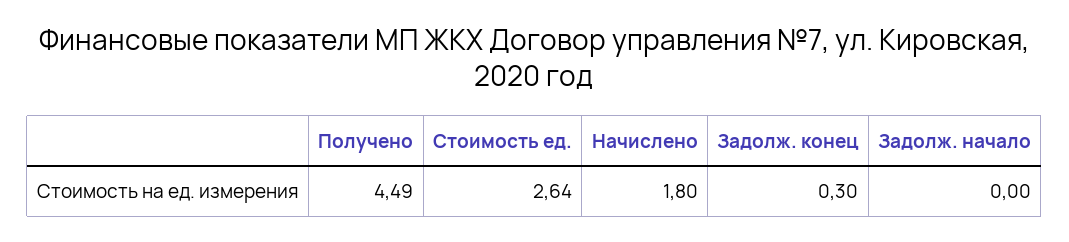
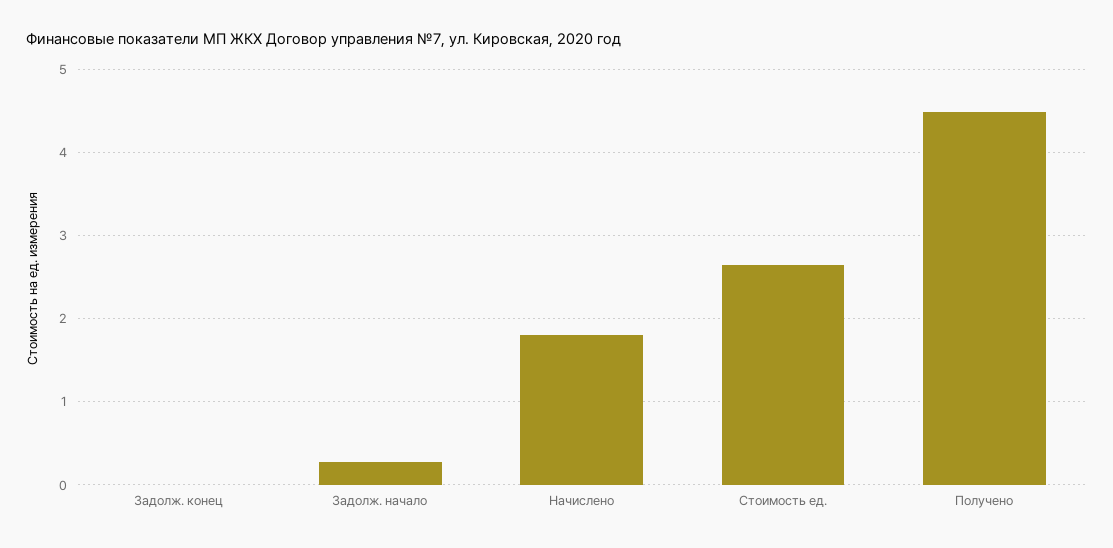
  {
    "Получено": 4.49,
    "Стоимость ед.": 2.64,
    "Начислено": 1.8,
-   "Задолж. конец": 0.3,
+   "Задолж. конец": 0,
-   "Задолж. начало": 0
+   "Задолж. начало": 0.3
  }

